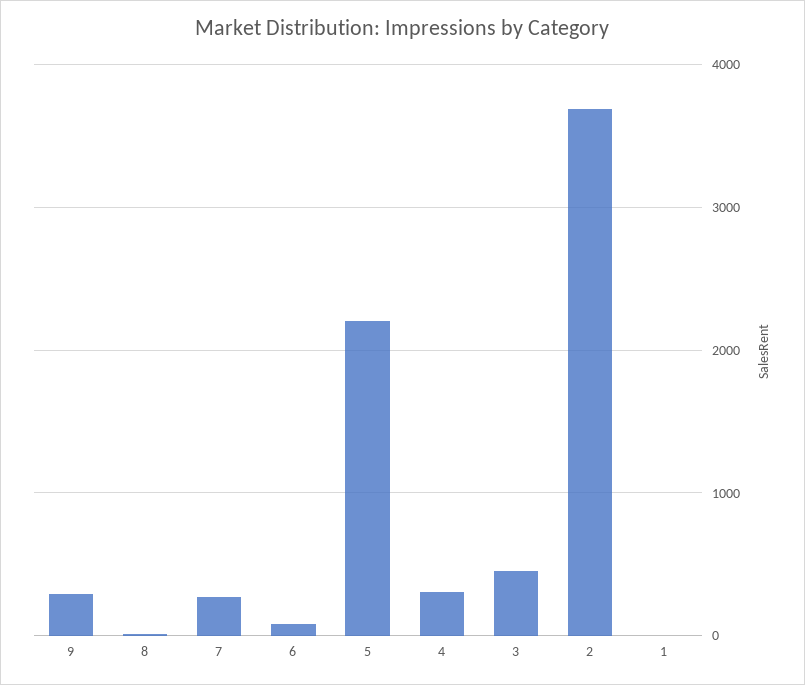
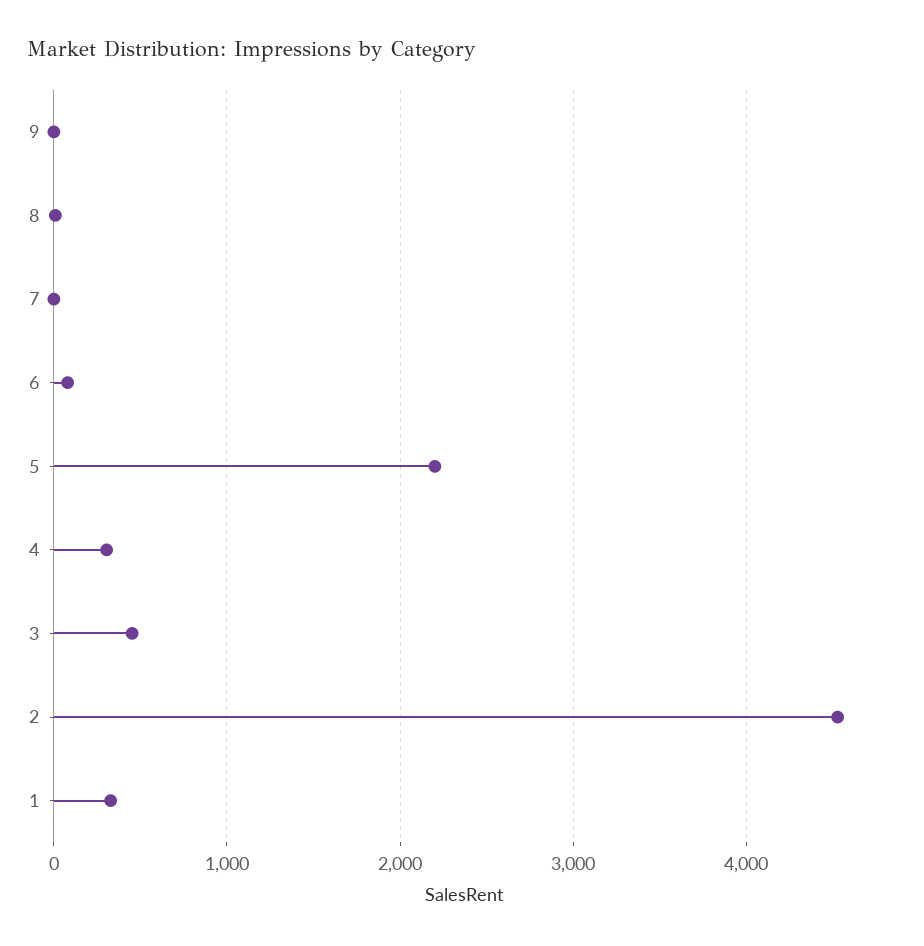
  {
-   "9": 300,
+   "9": 0,
    "8": 0,
-   "7": 300,
+   "7": 0,
    "6": 100,
    "5": 2200,
    "4": 300,
    "3": 500,
-   "2": 3700,
+   "2": 4500,
-   "1": 0
+   "1": 300
  }

